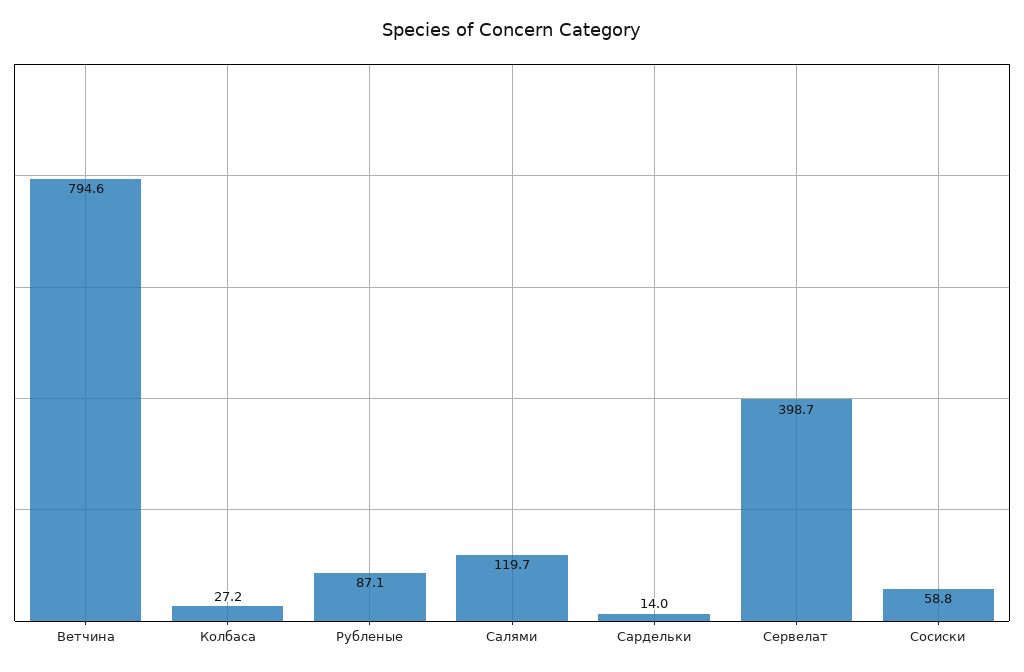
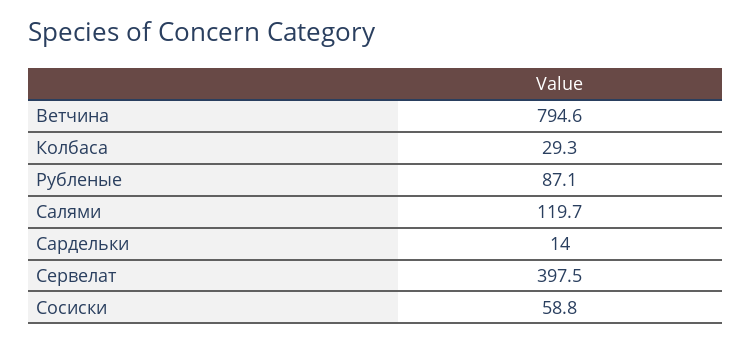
  {
    "Ветчина": 794.6,
-   "Колбаса": 27.2,
+   "Колбаса": 29.3,
    "Рубленые": 87.1,
    "Салями": 119.7,
    "Сардельки": 14,
-   "Сервелат": 398.7,
+   "Сервелат": 397.5,
    "Сосиски": 58.8
  }

